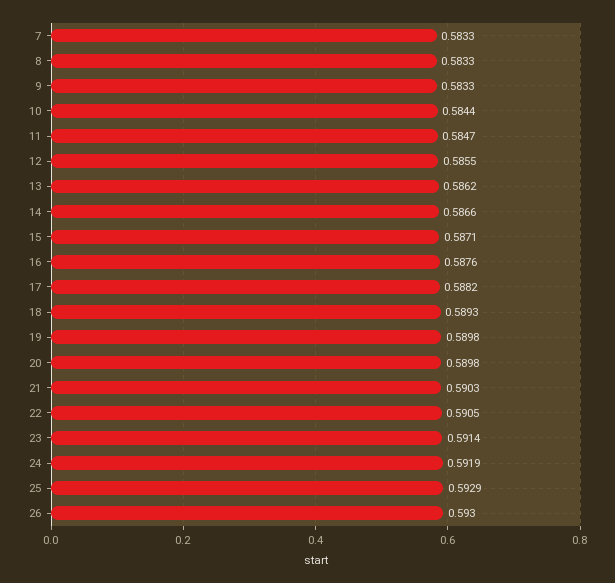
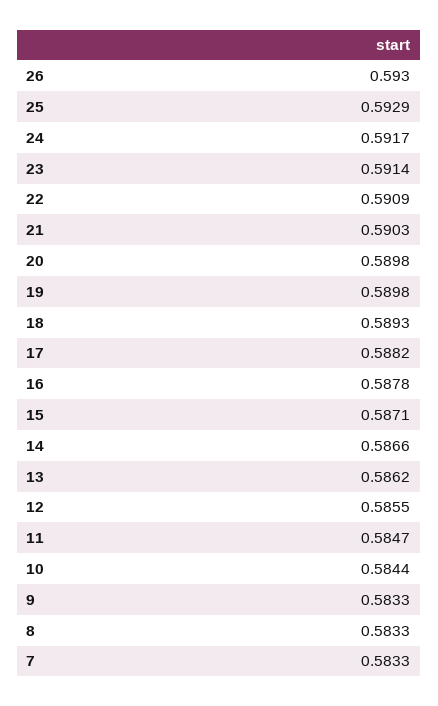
  {
    "7": 0.5833,
    "8": 0.5833,
    "9": 0.5833,
    "10": 0.5844,
    "11": 0.5847,
    "12": 0.5855,
    "13": 0.5862,
    "14": 0.5866,
    "15": 0.5871,
-   "16": 0.5876,
+   "16": 0.5878,
    "17": 0.5882,
    "18": 0.5893,
    "19": 0.5898,
    "20": 0.5898,
    "21": 0.5903,
-   "22": 0.5905,
+   "22": 0.5909,
    "23": 0.5914,
-   "24": 0.5919,
+   "24": 0.5917,
    "25": 0.5929,
    "26": 0.593
  }

